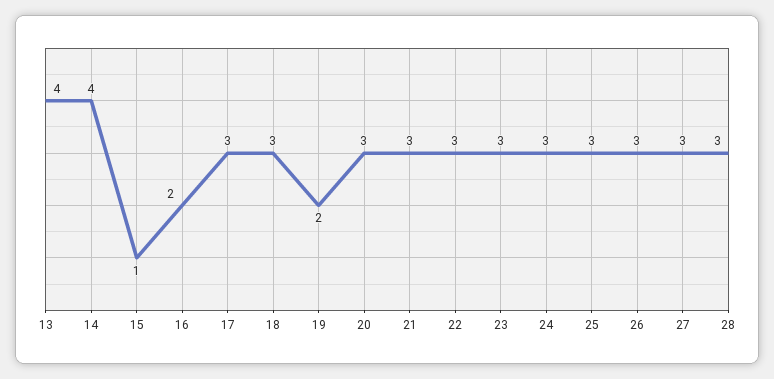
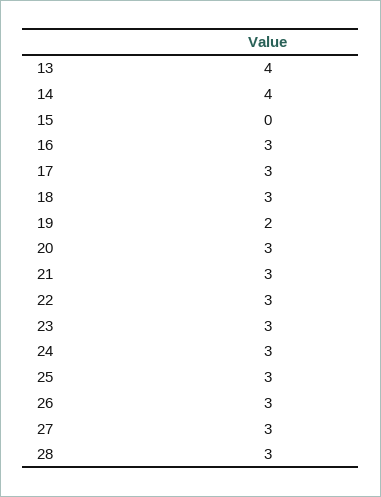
  {
    "13": 4,
    "14": 4,
-   "15": 1,
+   "15": 0,
-   "16": 2,
+   "16": 3,
    "17": 3,
    "18": 3,
    "19": 2,
    "20": 3,
    "21": 3,
    "22": 3,
    "23": 3,
    "24": 3,
    "25": 3,
    "26": 3,
    "27": 3,
    "28": 3
  }

